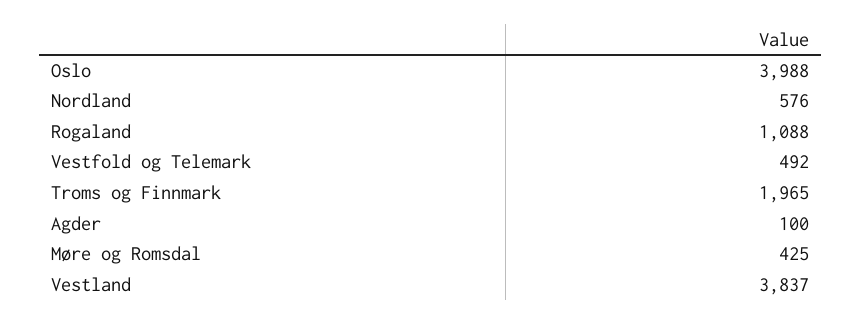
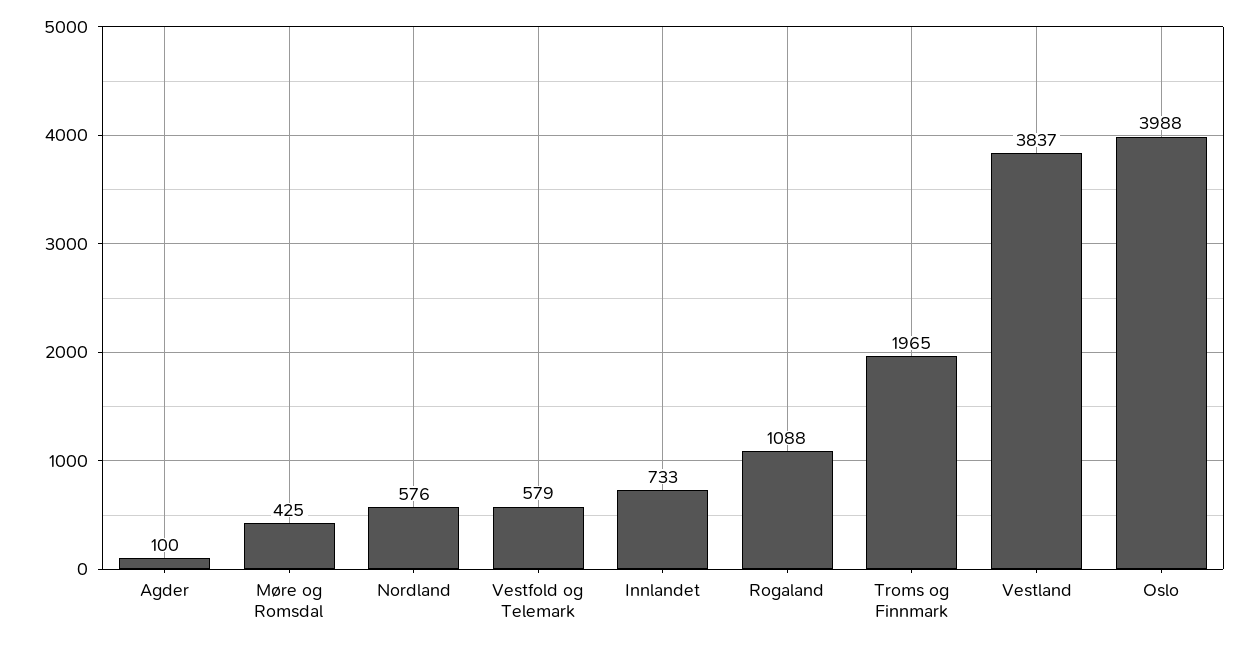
  {
    "Oslo": 3988,
    "Nordland": 576,
    "Rogaland": 1088,
-   "Vestfold og Telemark": 492,
+   "Vestfold og Telemark": 579,
    "Troms og Finnmark": 1965,
    "Agder": 100,
    "Møre og Romsdal": 425,
-   "Vestland": 3837
+   "Vestland": 3837,
+   "Innlandet": 733
  }

